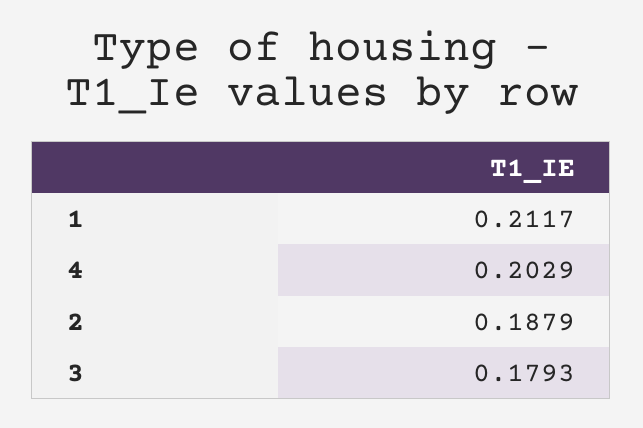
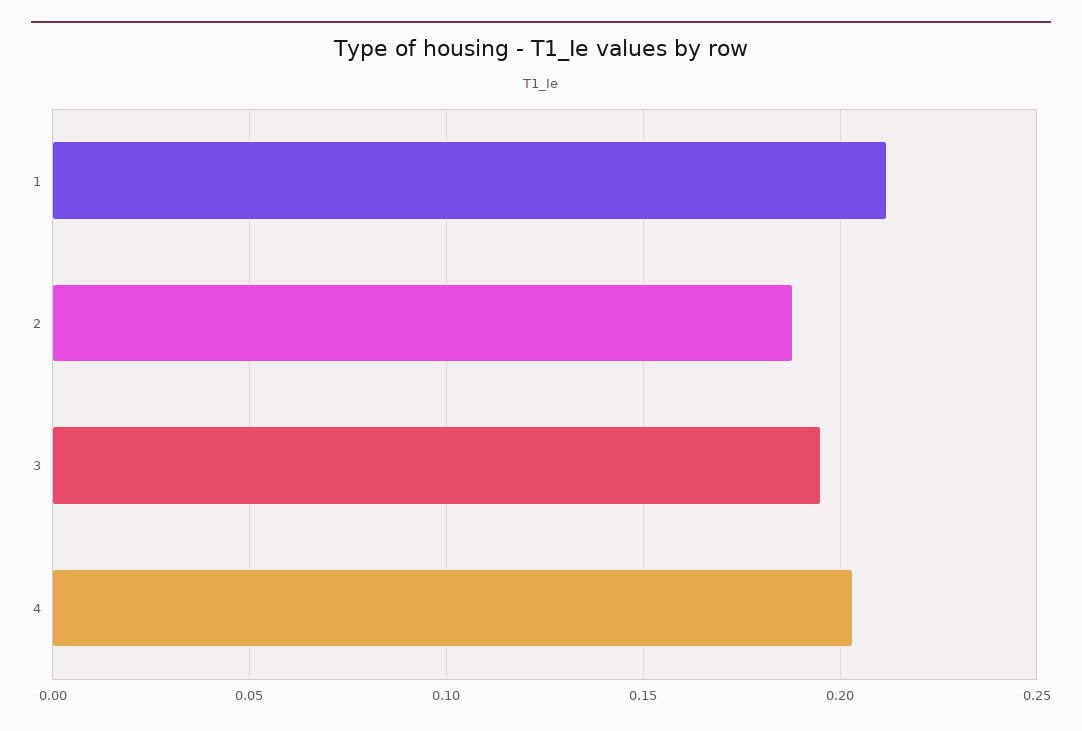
  {
    "1": 0.2117,
    "4": 0.2029,
    "2": 0.1879,
-   "3": 0.1793
+   "3": 0.195
  }

